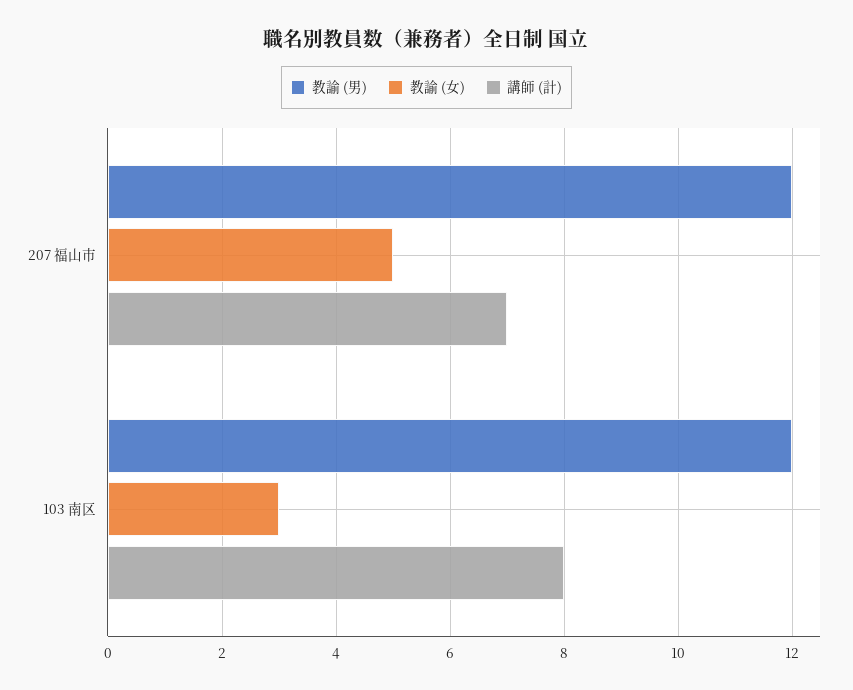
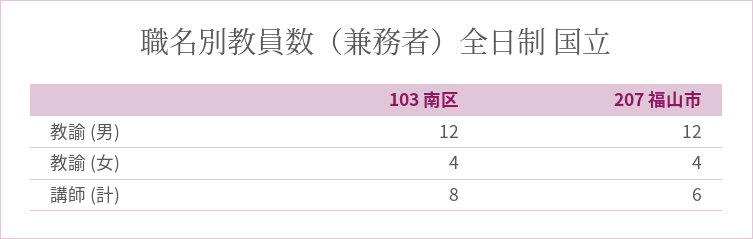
  {
    "教諭 (男)": {
      "207 福山市": 12,
      "103 南区": 12
    },
    "教諭 (女)": {
-     "207 福山市": 5,
+     "207 福山市": 4,
-     "103 南区": 3
+     "103 南区": 4
    },
    "講師 (計)": {
-     "207 福山市": 7,
+     "207 福山市": 6,
      "103 南区": 8
    }
  }

